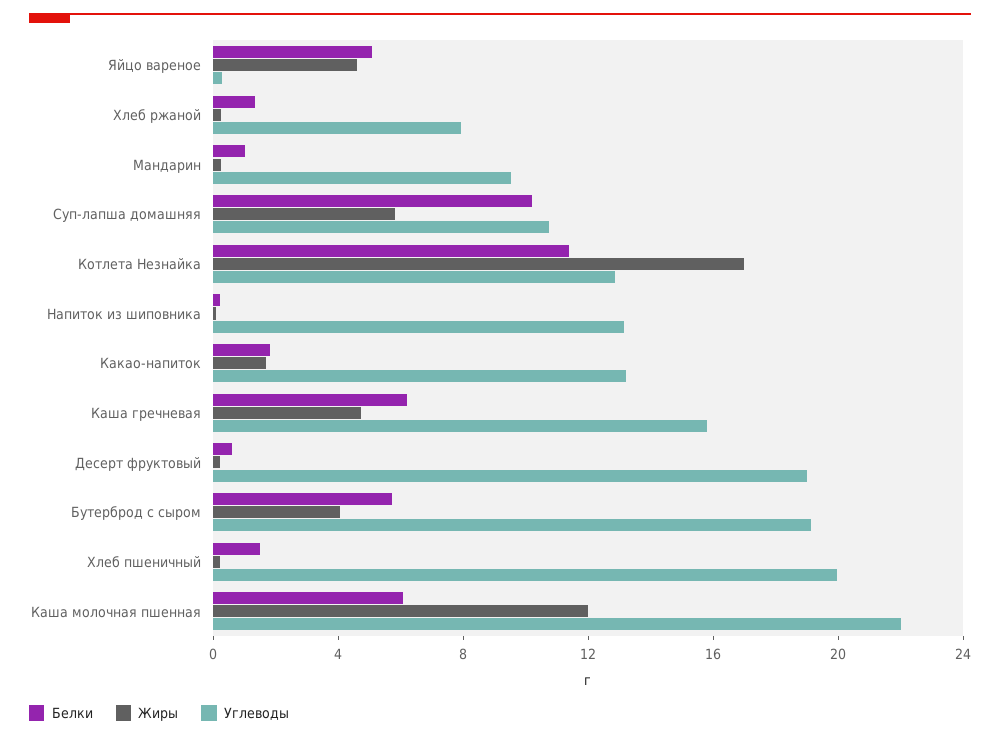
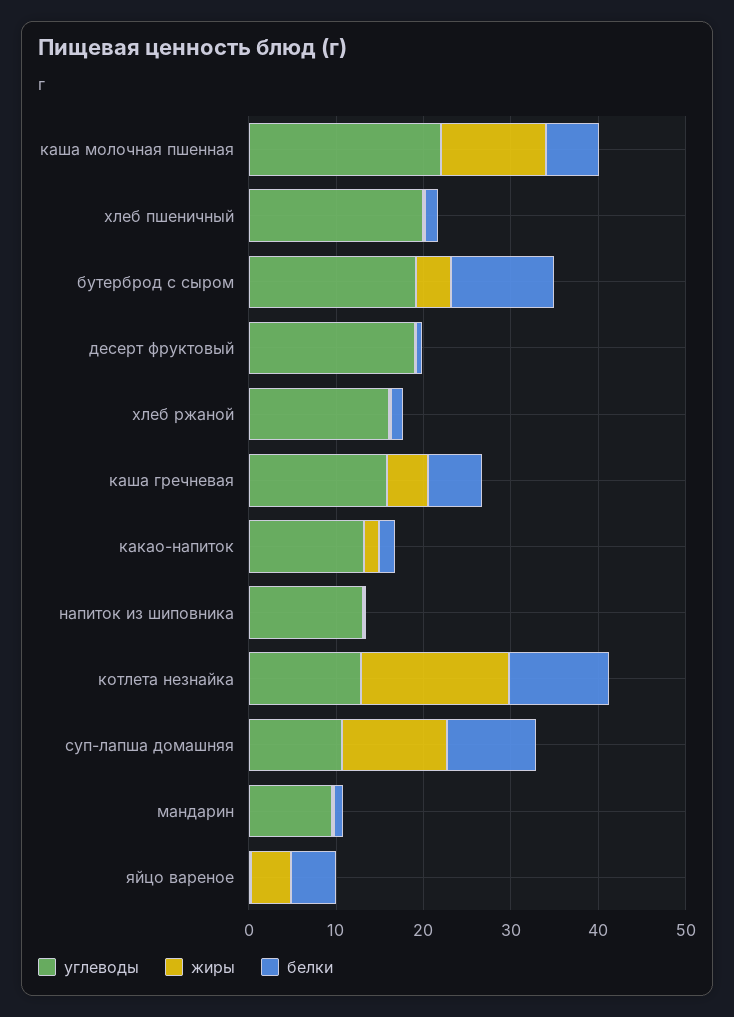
  {
    "Белки": {
      "Яйцо вареное": 5,
      "Хлеб ржаной": 1,
      "Мандарин": 1,
      "Суп-лапша домашняя": 10,
      "Котлета Незнайка": 11,
      "Напиток из шиповника": 0,
      "Какао-напиток": 2,
      "Каша гречневая": 6,
      "Десерт фруктовый": 1,
-     "Бутерброд с сыром": 6,
+     "Бутерброд с сыром": 12,
      "Хлеб пшеничный": 2,
      "Каша молочная пшенная": 6
    },
    "Жиры": {
      "Яйцо вареное": 5,
      "Хлеб ржаной": 0,
      "Мандарин": 0,
-     "Суп-лапша домашняя": 6,
+     "Суп-лапша домашняя": 12,
      "Котлета Незнайка": 17,
      "Напиток из шиповника": 0,
      "Какао-напиток": 2,
      "Каша гречневая": 5,
      "Десерт фруктовый": 0,
      "Бутерброд с сыром": 4,
      "Хлеб пшеничный": 0,
      "Каша молочная пшенная": 12
    },
    "Углеводы": {
      "Яйцо вареное": 0,
-     "Хлеб ржаной": 8,
+     "Хлеб ржаной": 16,
      "Мандарин": 10,
      "Суп-лапша домашняя": 11,
      "Котлета Незнайка": 13,
      "Напиток из шиповника": 13,
      "Какао-напиток": 13,
      "Каша гречневая": 16,
      "Десерт фруктовый": 19,
      "Бутерброд с сыром": 19,
      "Хлеб пшеничный": 20,
      "Каша молочная пшенная": 22
    }
  }

